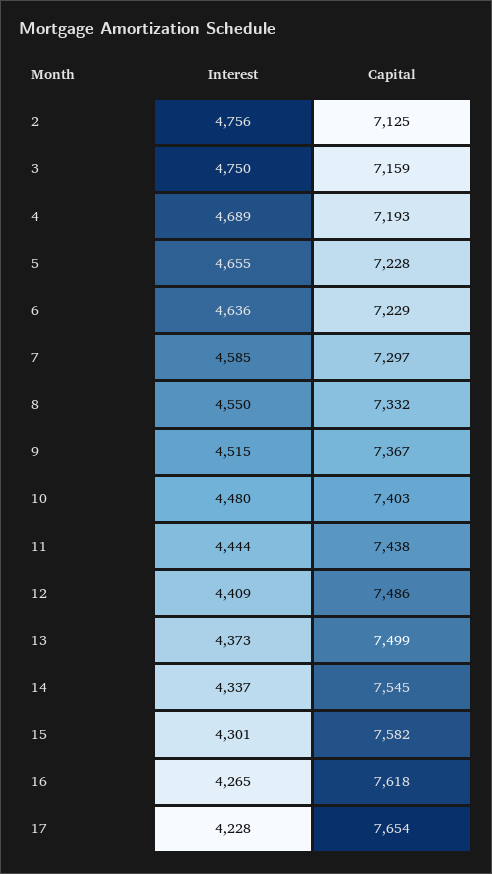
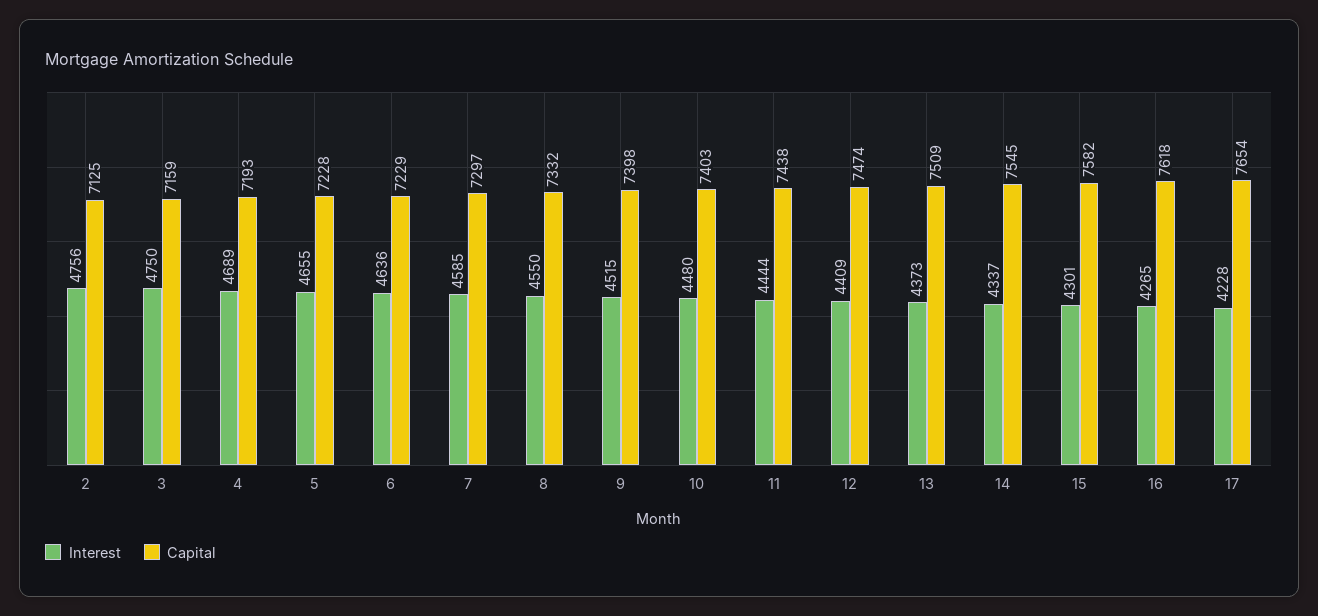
  {
    "Interest": {
      "2": 4756,
      "3": 4750,
      "4": 4689,
      "5": 4655,
      "6": 4636,
      "7": 4585,
      "8": 4550,
      "9": 4515,
      "10": 4480,
      "11": 4444,
      "12": 4409,
      "13": 4373,
      "14": 4337,
      "15": 4301,
      "16": 4265,
      "17": 4228
    },
    "Capital": {
      "2": 7125,
      "3": 7159,
      "4": 7193,
      "5": 7228,
      "6": 7229,
      "7": 7297,
      "8": 7332,
-     "9": 7367,
+     "9": 7398,
      "10": 7403,
      "11": 7438,
-     "12": 7486,
+     "12": 7474,
-     "13": 7499,
+     "13": 7509,
      "14": 7545,
      "15": 7582,
      "16": 7618,
      "17": 7654
    }
  }

